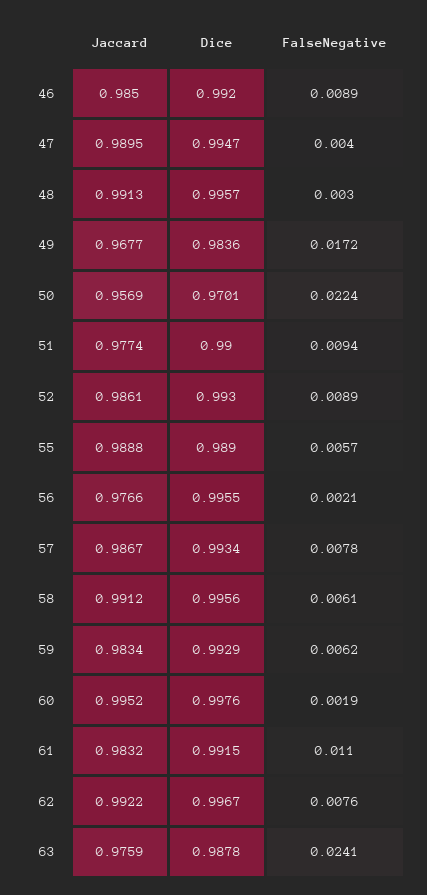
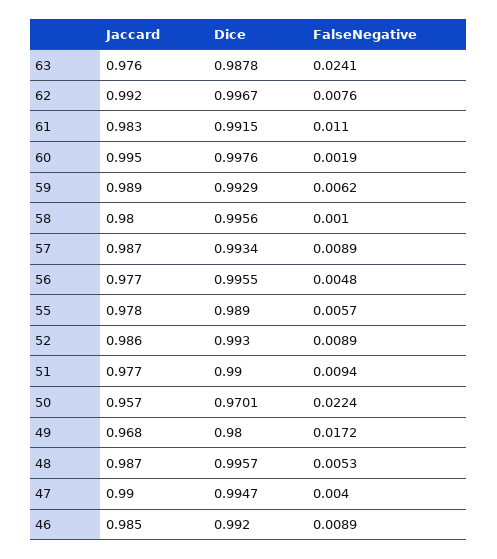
  {
    "Jaccard": {
      "46": 0.985,
      "47": 0.9895,
-     "48": 0.9913,
+     "48": 0.987,
      "49": 0.9677,
      "50": 0.9569,
      "51": 0.9774,
      "52": 0.9861,
-     "55": 0.9888,
+     "55": 0.978,
      "56": 0.9766,
      "57": 0.9867,
-     "58": 0.9912,
+     "58": 0.98,
-     "59": 0.9834,
+     "59": 0.989,
      "60": 0.9952,
      "61": 0.9832,
      "62": 0.9922,
      "63": 0.9759
    },
    "Dice": {
      "46": 0.992,
      "47": 0.9947,
      "48": 0.9957,
-     "49": 0.9836,
+     "49": 0.98,
      "50": 0.9701,
      "51": 0.99,
      "52": 0.993,
      "55": 0.989,
      "56": 0.9955,
      "57": 0.9934,
      "58": 0.9956,
      "59": 0.9929,
      "60": 0.9976,
      "61": 0.9915,
      "62": 0.9967,
      "63": 0.9878
    },
    "FalseNegative": {
      "46": 0.0089,
      "47": 0.004,
-     "48": 0.003,
+     "48": 0.0053,
      "49": 0.0172,
      "50": 0.0224,
      "51": 0.0094,
      "52": 0.0089,
      "55": 0.0057,
-     "56": 0.0021,
+     "56": 0.0048,
-     "57": 0.0078,
+     "57": 0.0089,
-     "58": 0.0061,
+     "58": 0.001,
      "59": 0.0062,
      "60": 0.0019,
      "61": 0.011,
      "62": 0.0076,
      "63": 0.0241
    }
  }

